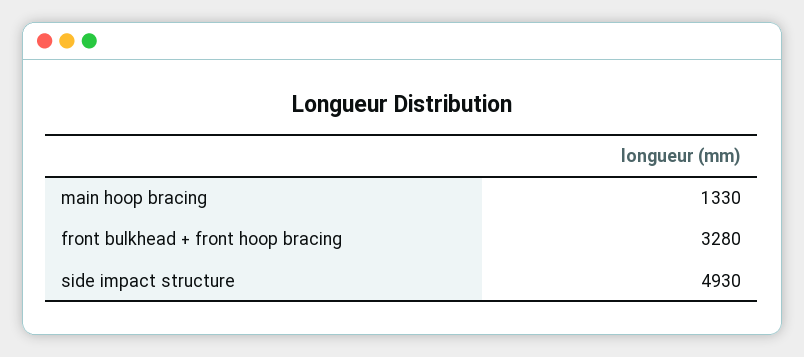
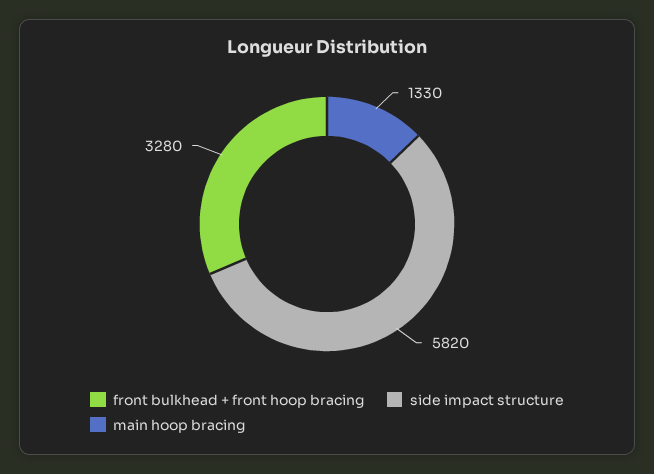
  {
    "main hoop bracing": 1330,
    "front bulkhead + front hoop bracing": 3280,
-   "side impact structure": 4930
+   "side impact structure": 5820
  }

